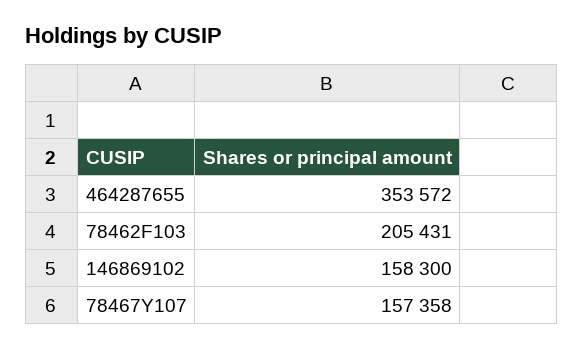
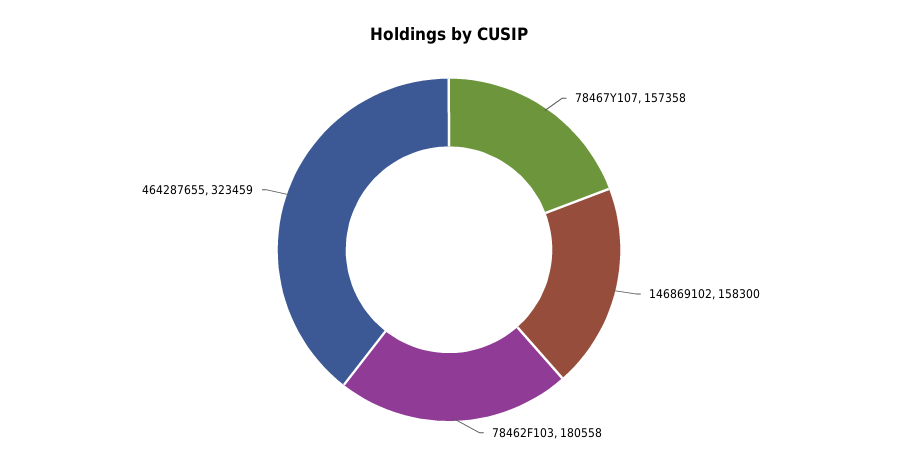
  {
-   "464287655": 353572,
+   "464287655": 323459,
-   "78462F103": 205431,
+   "78462F103": 180558,
    "146869102": 158300,
    "78467Y107": 157358
  }

